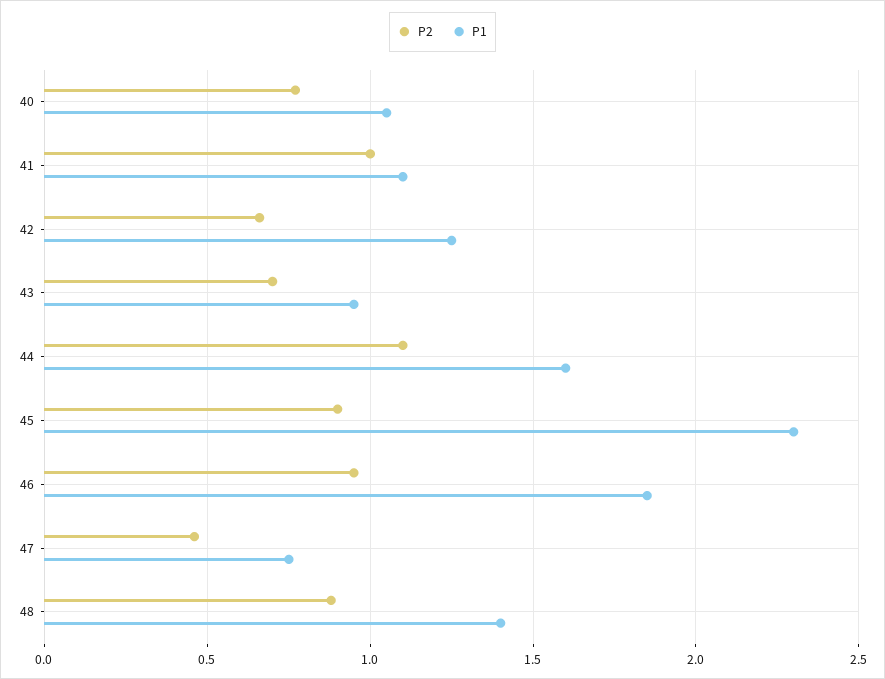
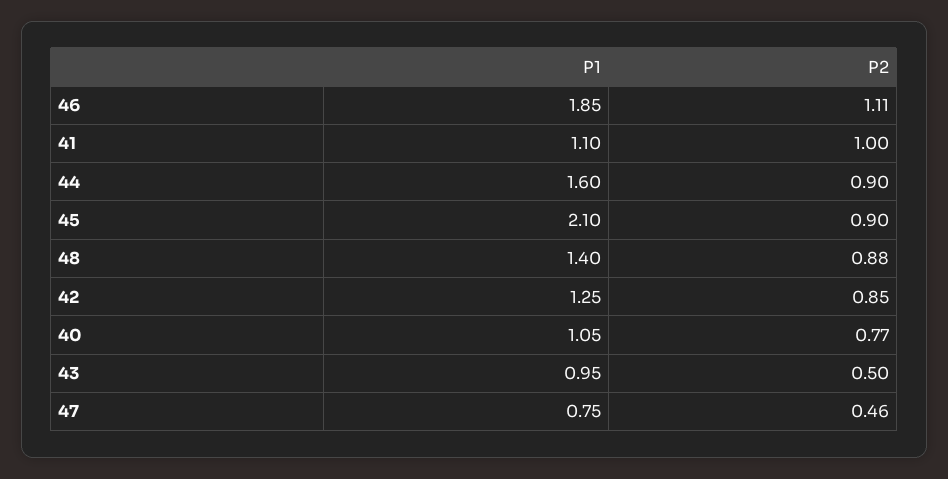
  {
    "P2": {
      "40": 0.77,
      "41": 1,
-     "42": 0.65,
+     "42": 0.85,
-     "43": 0.7,
+     "43": 0.5,
-     "44": 1.1,
+     "44": 0.9,
      "45": 0.9,
-     "46": 0.95,
+     "46": 1.11,
      "47": 0.46,
      "48": 0.88
    },
    "P1": {
      "40": 1.05,
      "41": 1.1,
      "42": 1.25,
      "43": 0.95,
      "44": 1.6,
-     "45": 2.3,
+     "45": 2.1,
      "46": 1.85,
      "47": 0.75,
      "48": 1.4
    }
  }

